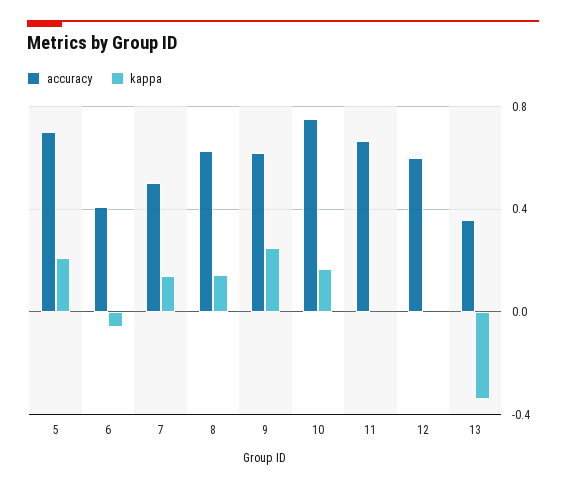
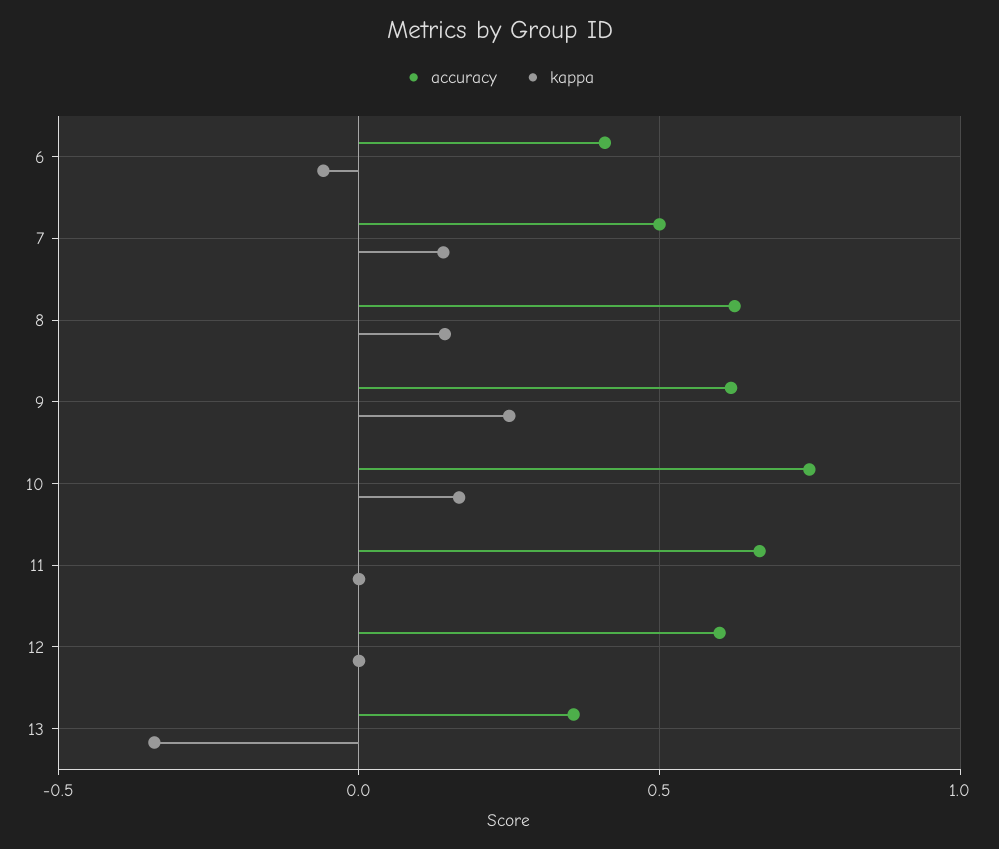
  {
    "accuracy": {
-     "5": 0.7,
      "6": 0.4,
      "7": 0.5,
      "8": 0.65,
      "9": 0.6,
      "10": 0.75,
      "11": 0.65,
      "12": 0.6,
      "13": 0.35
    },
    "kappa": {
-     "5": 0.2,
      "6": -0.05,
      "7": 0.15,
      "8": 0.15,
      "9": 0.25,
      "10": 0.15,
      "11": 0,
      "12": 0,
      "13": -0.35
    }
  }

